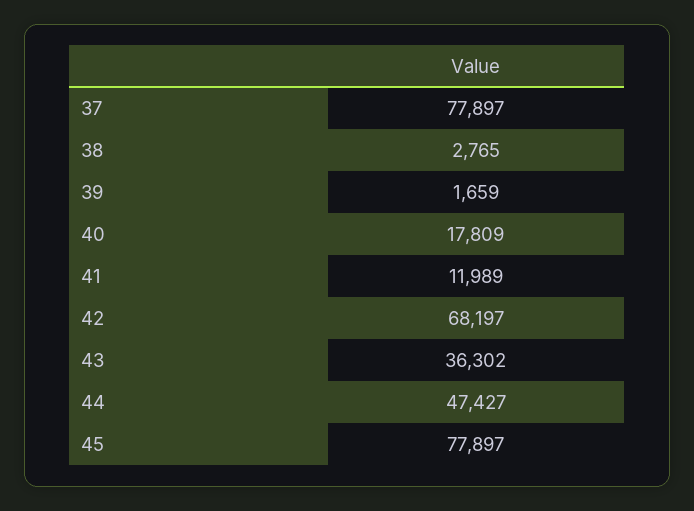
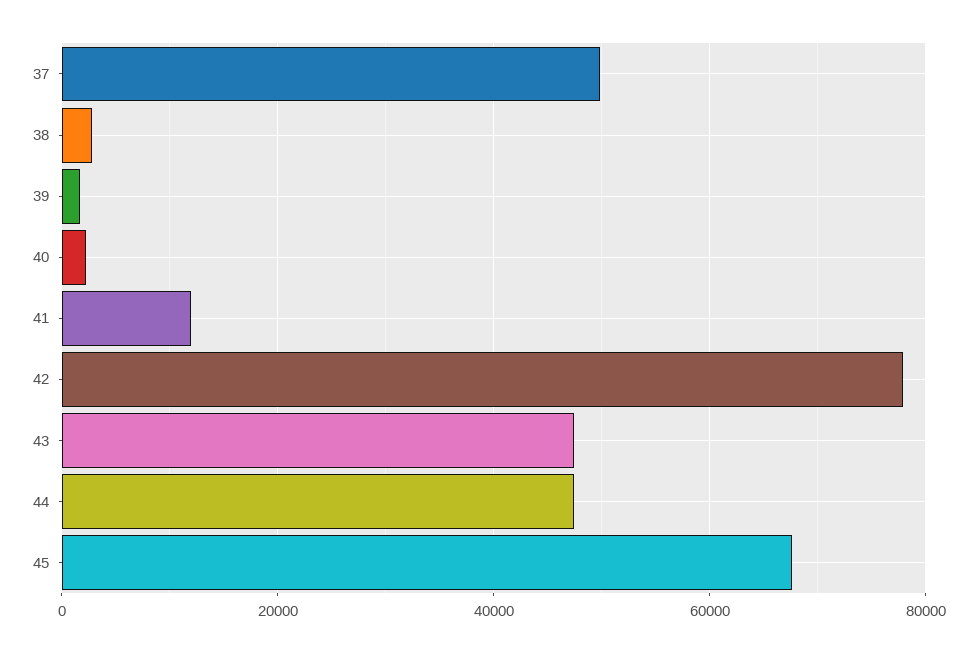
  {
-   "37": 77897,
+   "37": 50000,
    "38": 2765,
    "39": 1659,
-   "40": 17809,
+   "40": 2000,
    "41": 11989,
-   "42": 68197,
+   "42": 78000,
-   "43": 36302,
+   "43": 48000,
    "44": 47427,
-   "45": 77897
+   "45": 68000
  }

